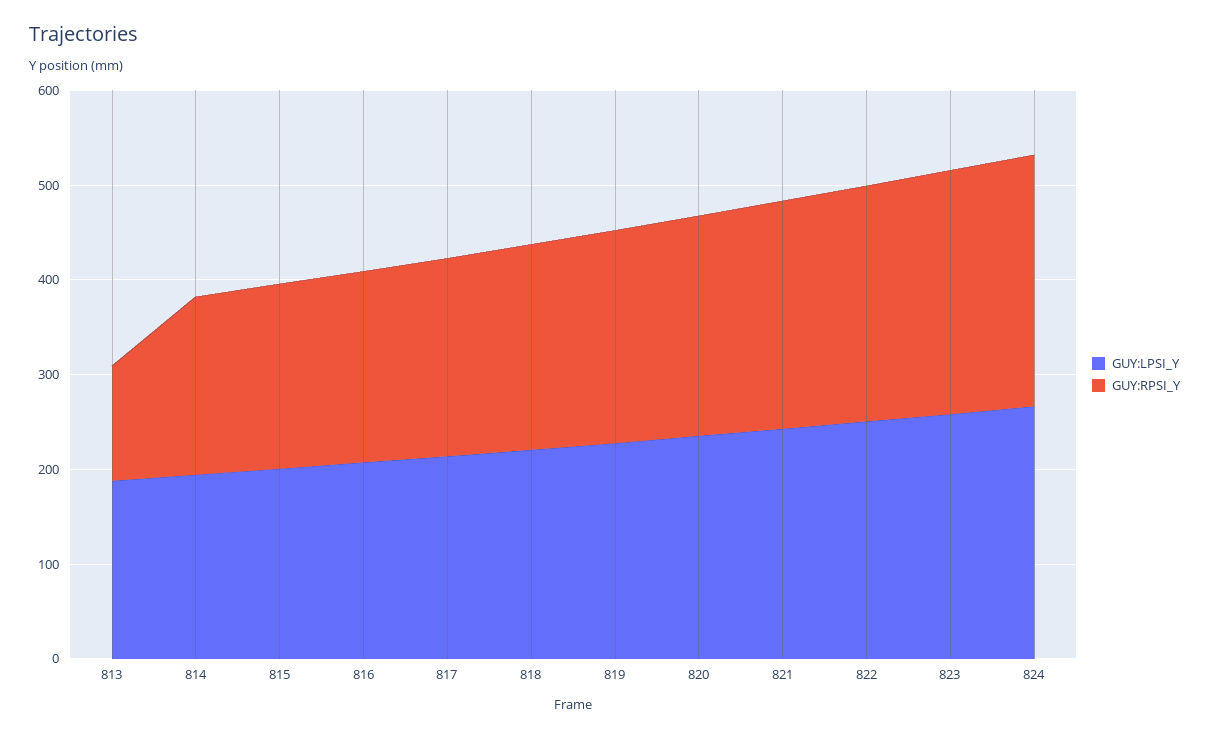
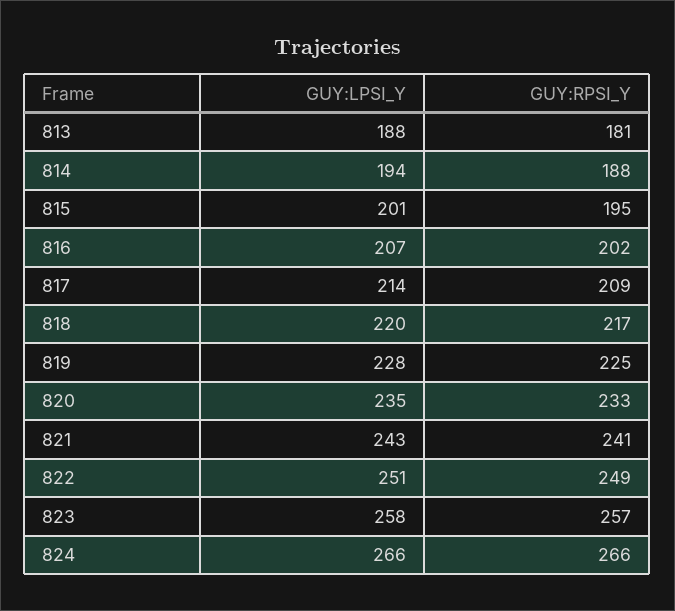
  {
    "GUY:LPSI_Y": {
      "813": 188,
      "814": 194,
      "815": 201,
      "816": 207,
      "817": 214,
      "818": 220,
      "819": 228,
      "820": 235,
      "821": 243,
      "822": 251,
      "823": 258,
      "824": 266
    },
    "GUY:RPSI_Y": {
-     "813": 120,
+     "813": 181,
      "814": 188,
      "815": 195,
      "816": 202,
      "817": 209,
      "818": 217,
      "819": 225,
      "820": 233,
      "821": 241,
      "822": 249,
      "823": 257,
      "824": 266
    }
  }

